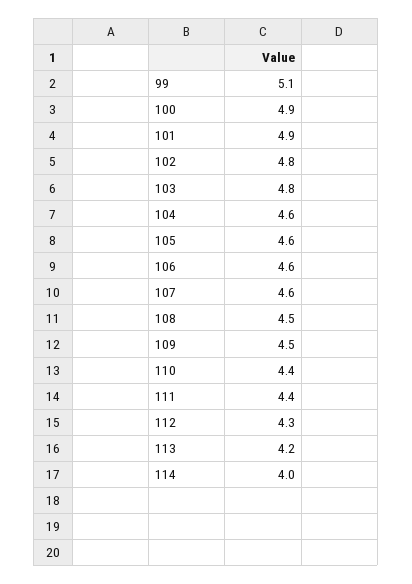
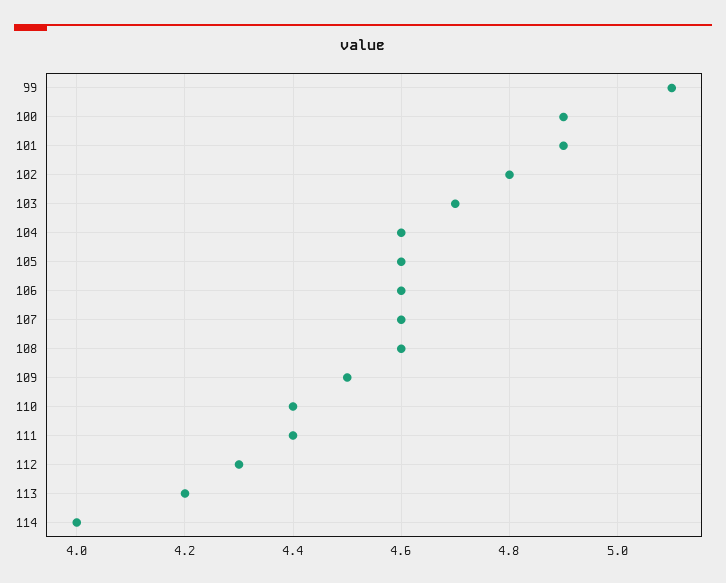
  {
    "99": 5.1,
    "100": 4.9,
    "101": 4.9,
    "102": 4.8,
-   "103": 4.8,
+   "103": 4.7,
    "104": 4.6,
    "105": 4.6,
    "106": 4.6,
    "107": 4.6,
-   "108": 4.5,
+   "108": 4.6,
    "109": 4.5,
    "110": 4.4,
    "111": 4.4,
    "112": 4.3,
    "113": 4.2,
    "114": 4
  }

